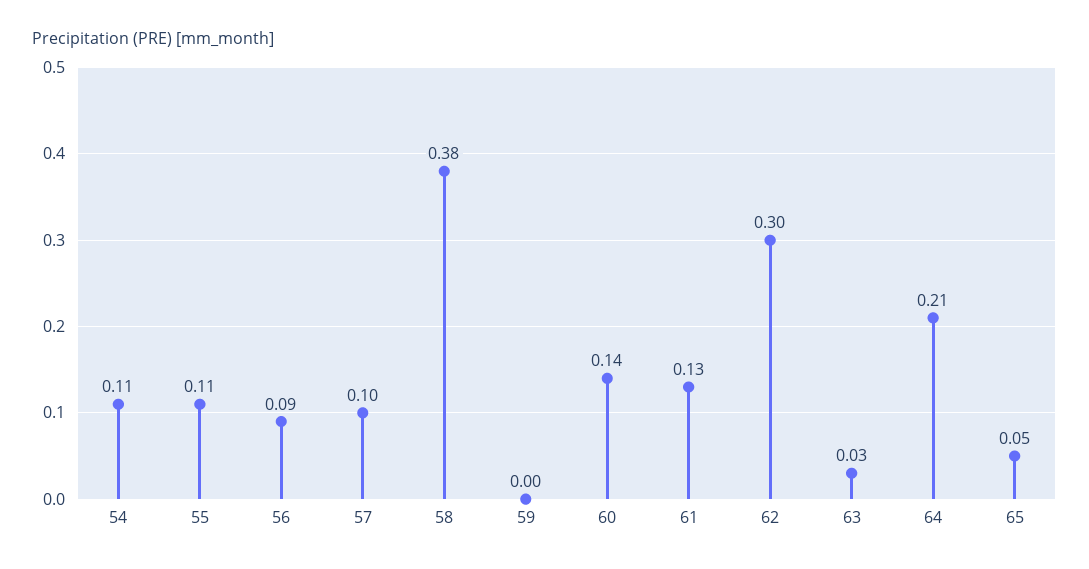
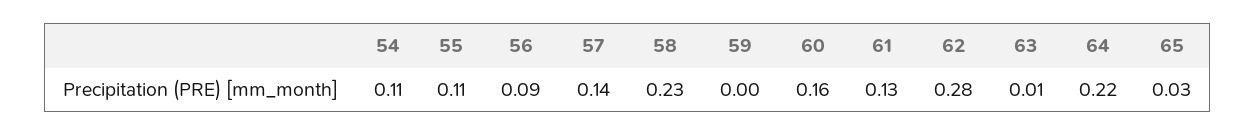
  {
    "54": 0.11,
    "55": 0.11,
    "56": 0.09,
-   "57": 0.1,
+   "57": 0.14,
-   "58": 0.38,
+   "58": 0.23,
    "59": 0,
-   "60": 0.14,
+   "60": 0.16,
    "61": 0.13,
-   "62": 0.3,
+   "62": 0.28,
-   "63": 0.03,
+   "63": 0.01,
-   "64": 0.21,
+   "64": 0.22,
-   "65": 0.05
+   "65": 0.03
  }

